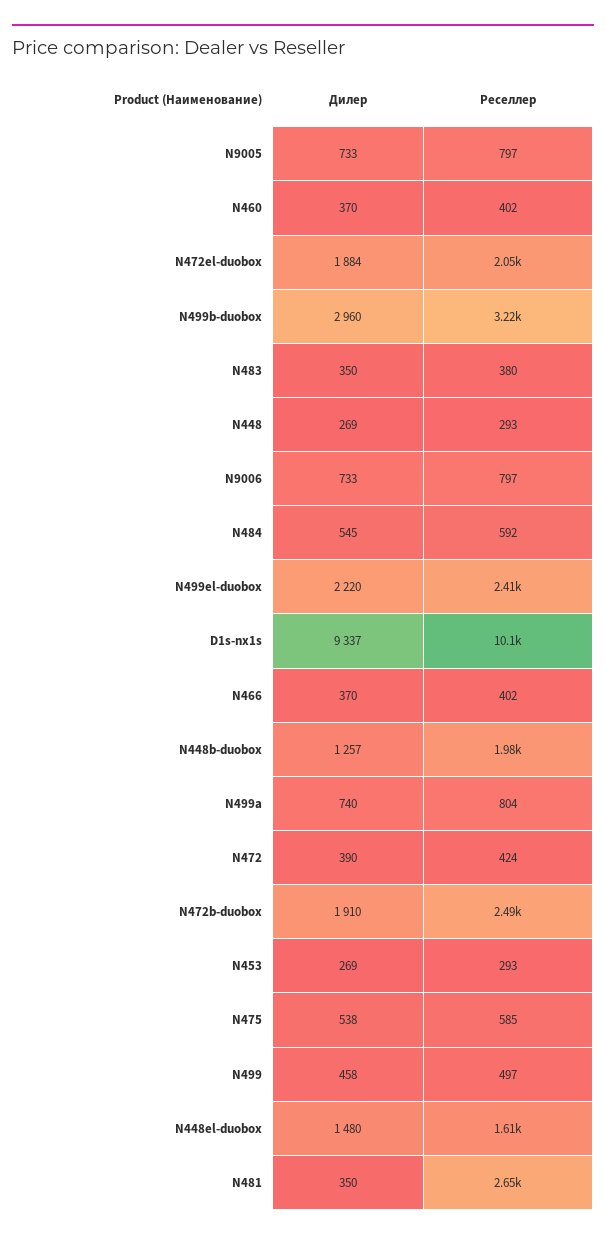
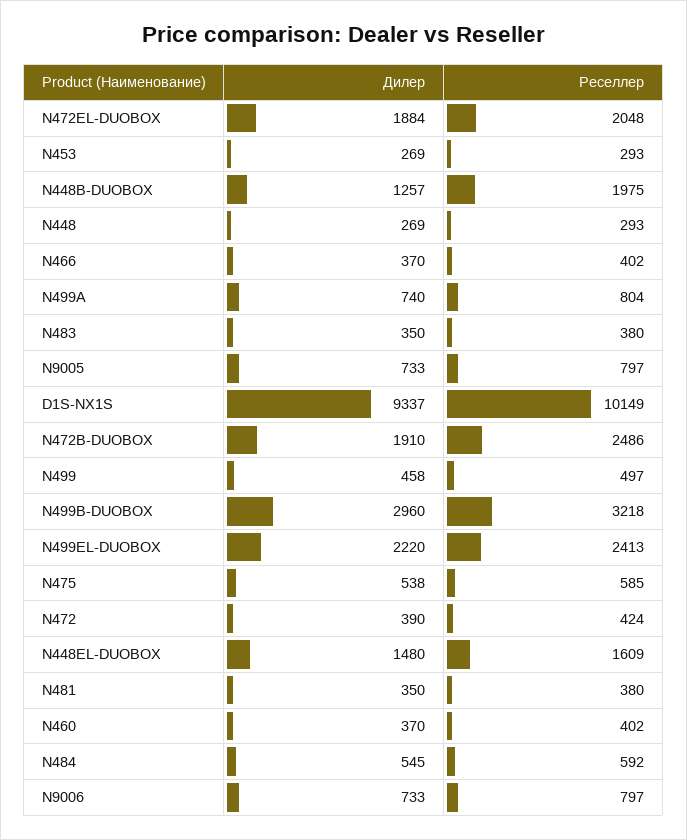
  {
    "Дилер": {
      "N9005": 733,
      "N460": 370,
      "N472el-duobox": 1884,
      "N499b-duobox": 2960,
      "N483": 350,
      "N448": 269,
      "N9006": 733,
      "N484": 545,
      "N499el-duobox": 2220,
      "D1s-nx1s": 9337,
      "N466": 370,
      "N448b-duobox": 1257,
      "N499a": 740,
      "N472": 390,
      "N472b-duobox": 1910,
      "N453": 269,
      "N475": 538,
      "N499": 458,
      "N448el-duobox": 1480,
      "N481": 350
    },
    "Реселлер": {
      "N9005": 797,
      "N460": 402,
      "N472el-duobox": 2048,
      "N499b-duobox": 3218,
      "N483": 380,
      "N448": 293,
      "N9006": 797,
      "N484": 592,
      "N499el-duobox": 2413,
      "D1s-nx1s": 10149,
      "N466": 402,
      "N448b-duobox": 1975,
      "N499a": 804,
      "N472": 424,
      "N472b-duobox": 2486,
      "N453": 293,
      "N475": 585,
      "N499": 497,
      "N448el-duobox": 1609,
-     "N481": 2650
+     "N481": 380
    }
  }

